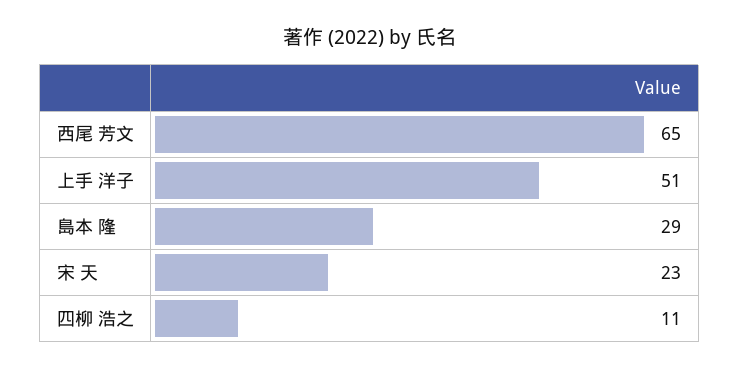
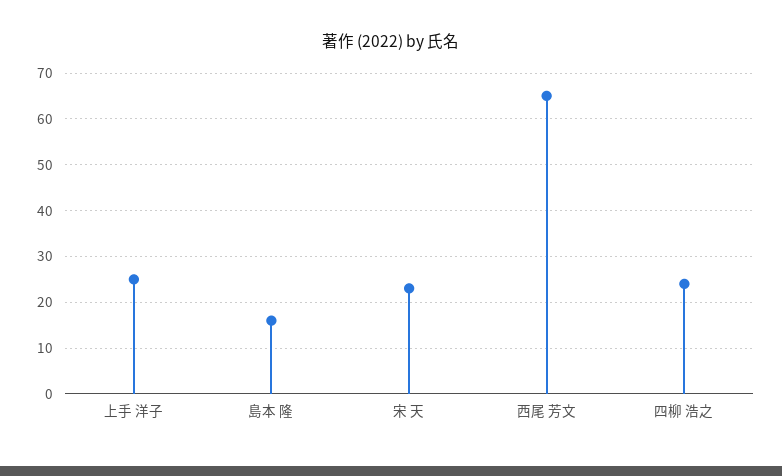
  {
    "西尾 芳文": 65,
-   "上手 洋子": 51,
+   "上手 洋子": 25,
-   "島本 隆": 29,
+   "島本 隆": 15,
    "宋 天": 23,
-   "四柳 浩之": 11
+   "四柳 浩之": 25
  }

